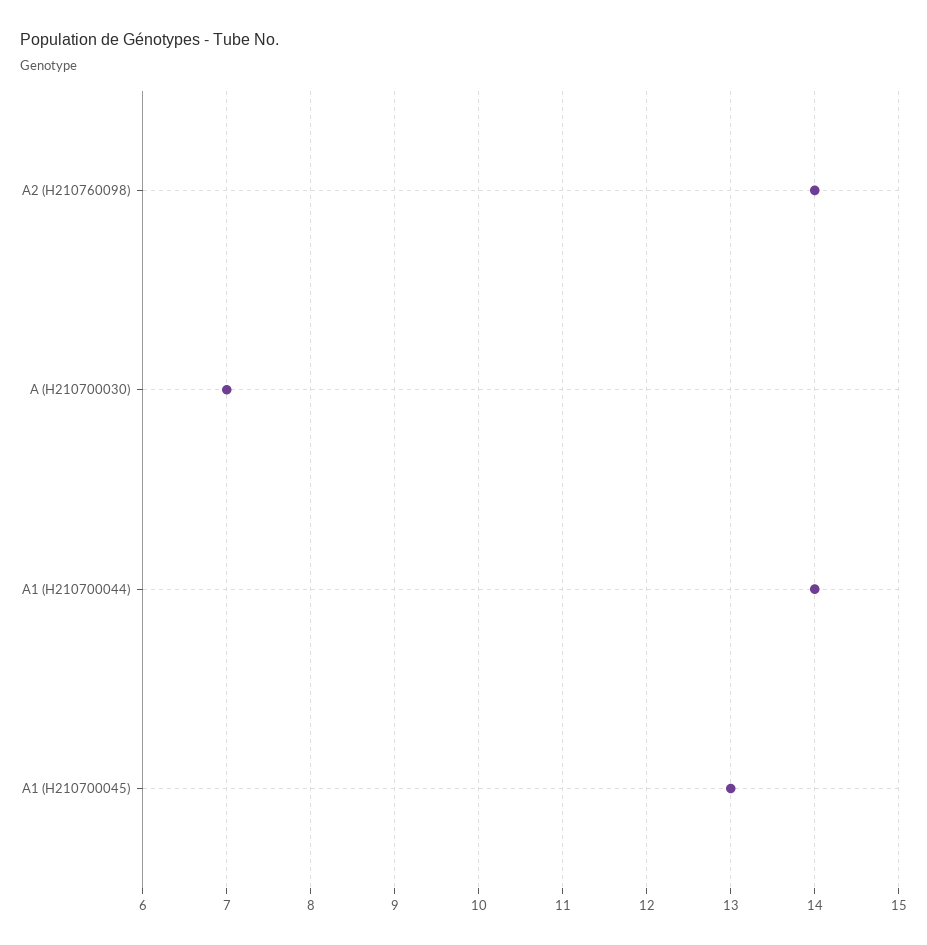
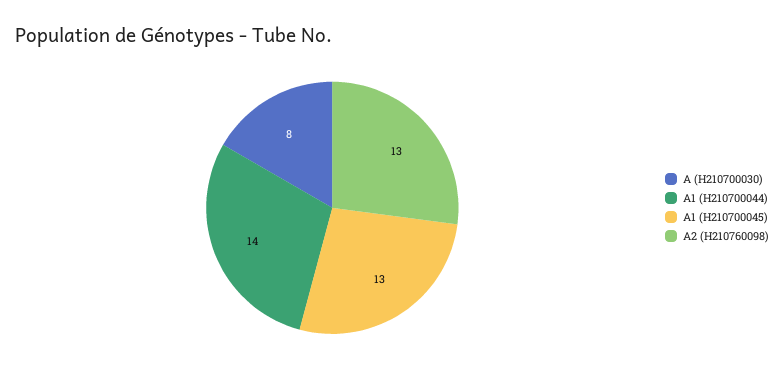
  {
-   "A2 (H210760098)": 14,
+   "A2 (H210760098)": 13,
-   "A (H210700030)": 7,
+   "A (H210700030)": 8,
    "A1 (H210700044)": 14,
    "A1 (H210700045)": 13
  }

